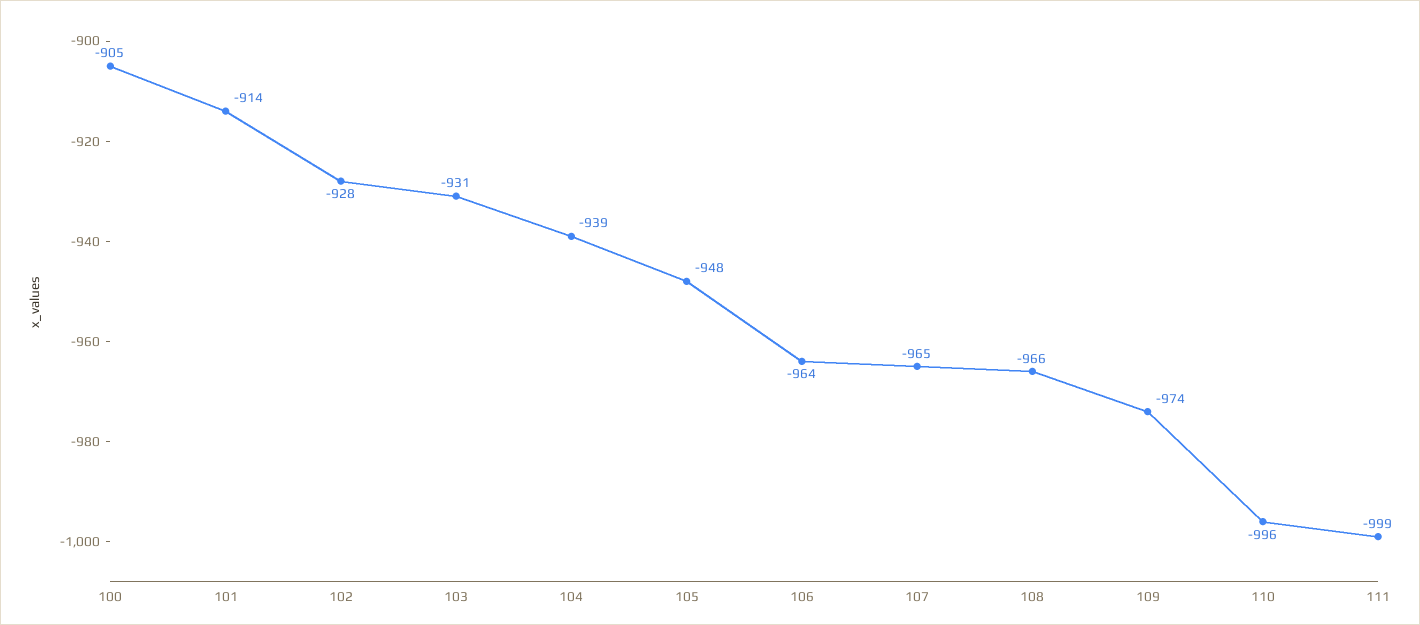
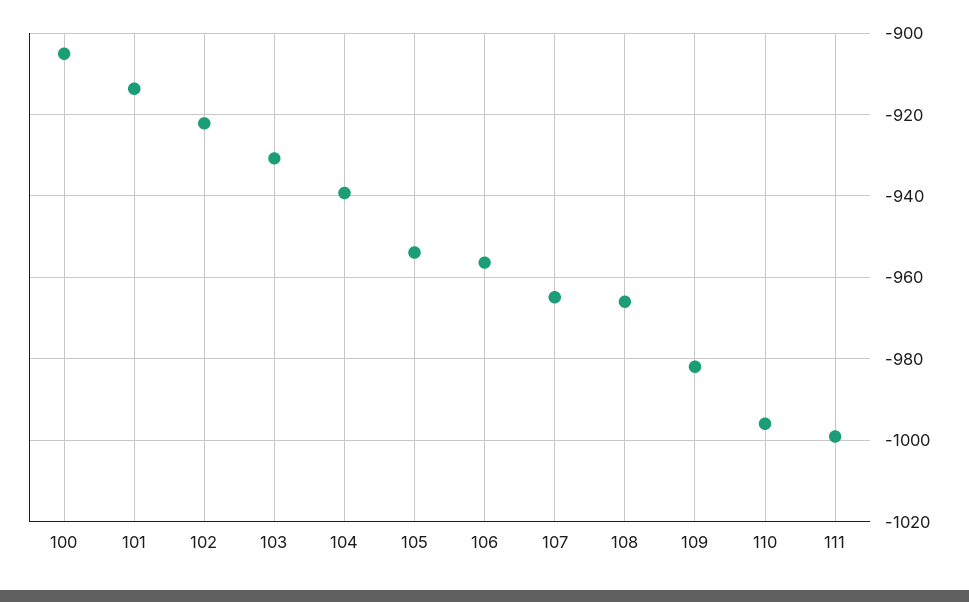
  {
    "100": -905,
    "101": -914,
-   "102": -928,
+   "102": -922,
    "103": -931,
    "104": -939,
-   "105": -948,
+   "105": -954,
-   "106": -964,
+   "106": -956,
    "107": -965,
    "108": -966,
-   "109": -974,
+   "109": -982,
    "110": -996,
    "111": -999
  }

